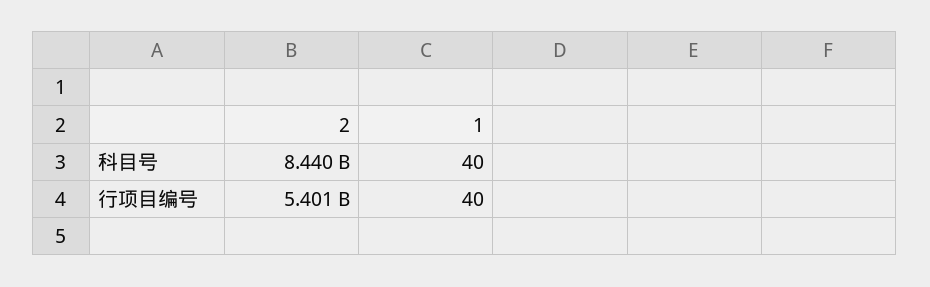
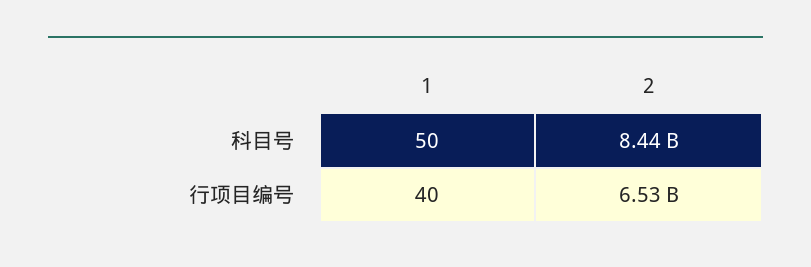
  {
    "2": {
      "科目号": 8440000000,
-     "行项目编号": 5401000000
+     "行项目编号": 6530000000
    },
    "1": {
-     "科目号": 40,
+     "科目号": 50,
      "行项目编号": 40
    }
  }

